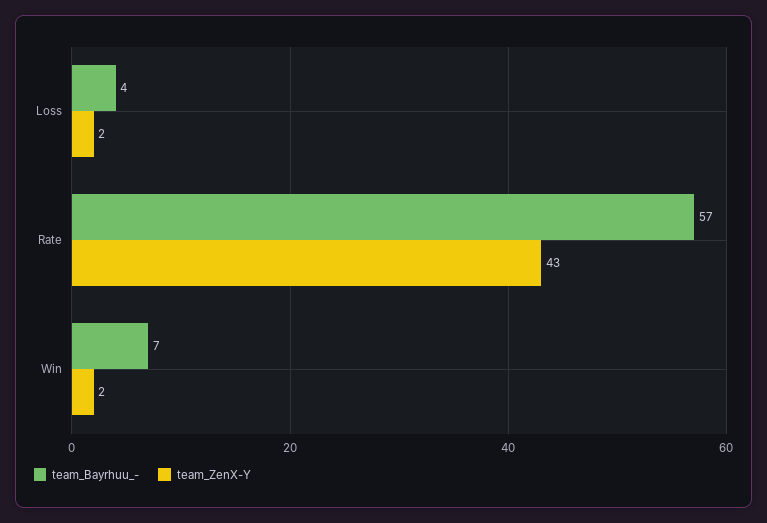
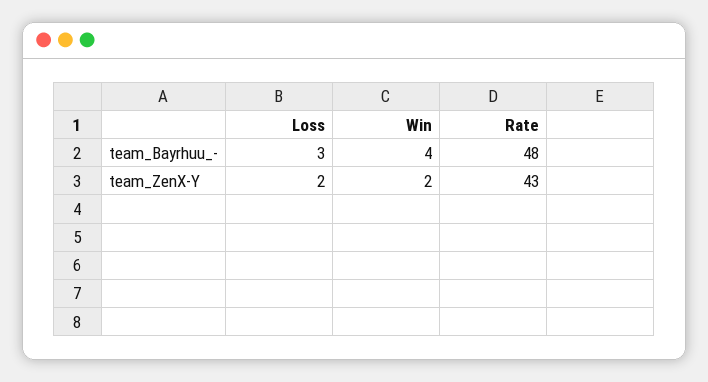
  {
    "team_Bayrhuu_-": {
-     "Loss": 4,
+     "Loss": 3,
-     "Rate": 57,
+     "Rate": 48,
-     "Win": 7
+     "Win": 4
    },
    "team_ZenX-Y": {
      "Loss": 2,
      "Rate": 43,
      "Win": 2
    }
  }

